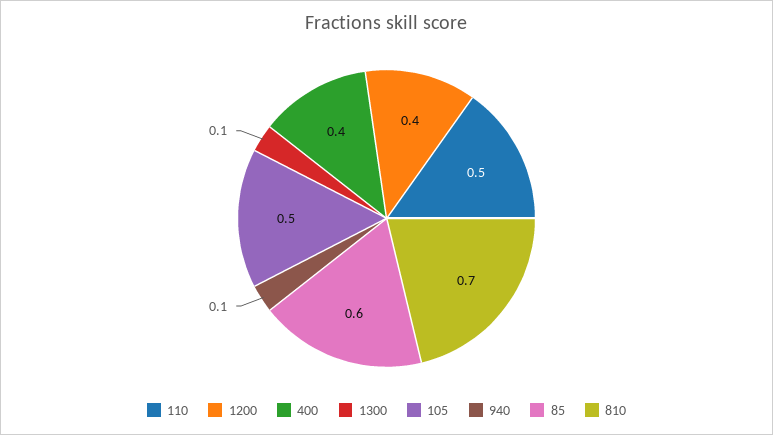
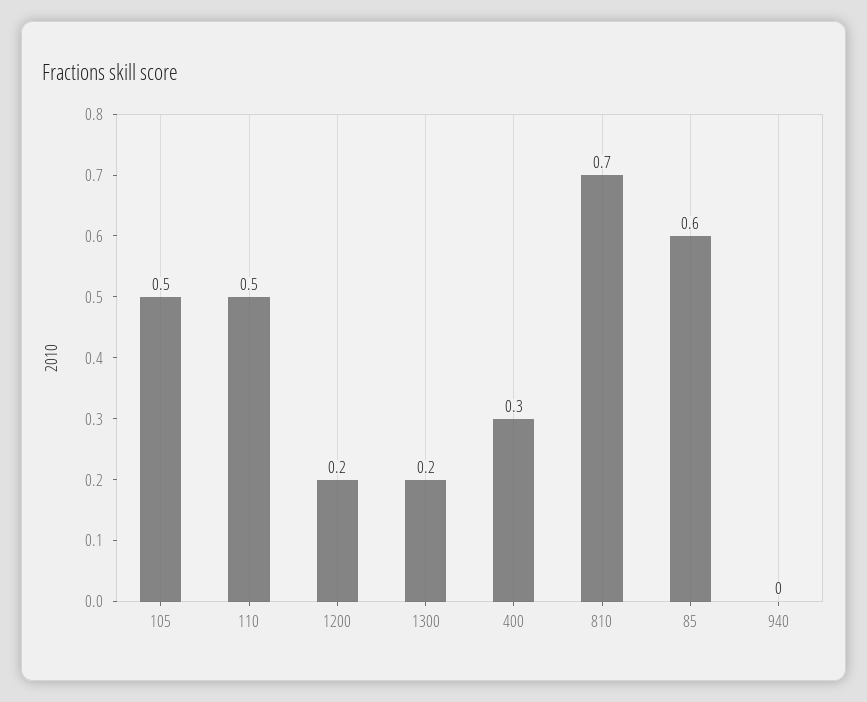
  {
    "110": 0.5,
-   "1200": 0.4,
+   "1200": 0.2,
-   "400": 0.4,
+   "400": 0.3,
-   "1300": 0.1,
+   "1300": 0.2,
    "105": 0.5,
-   "940": 0.1,
+   "940": 0,
    "85": 0.6,
    "810": 0.7
  }

